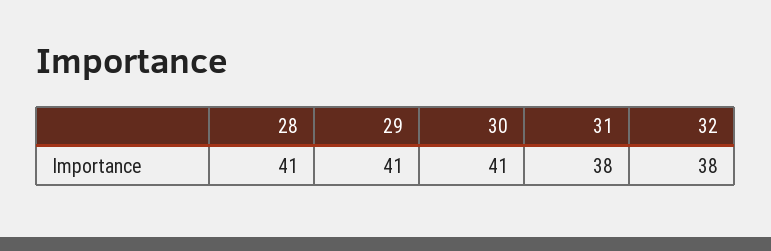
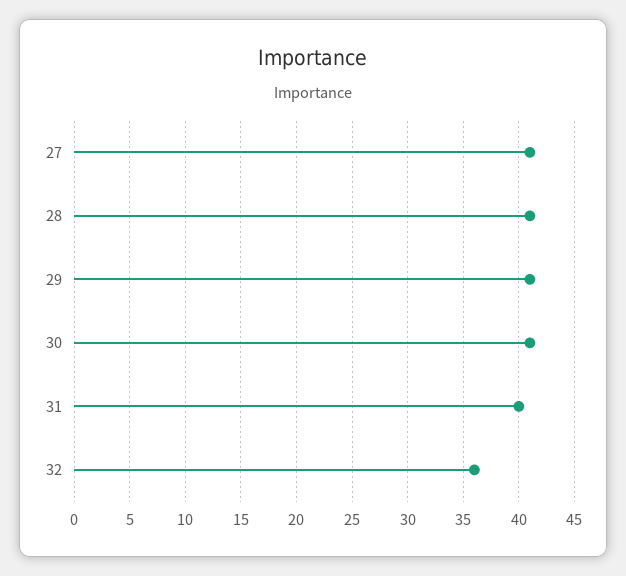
  {
    "28": 41,
    "29": 41,
    "30": 41,
-   "31": 38,
+   "31": 40,
-   "32": 38
+   "32": 36,
+   "27": 41
  }

